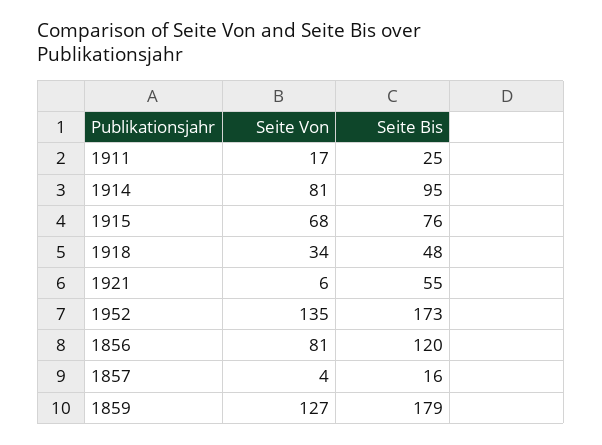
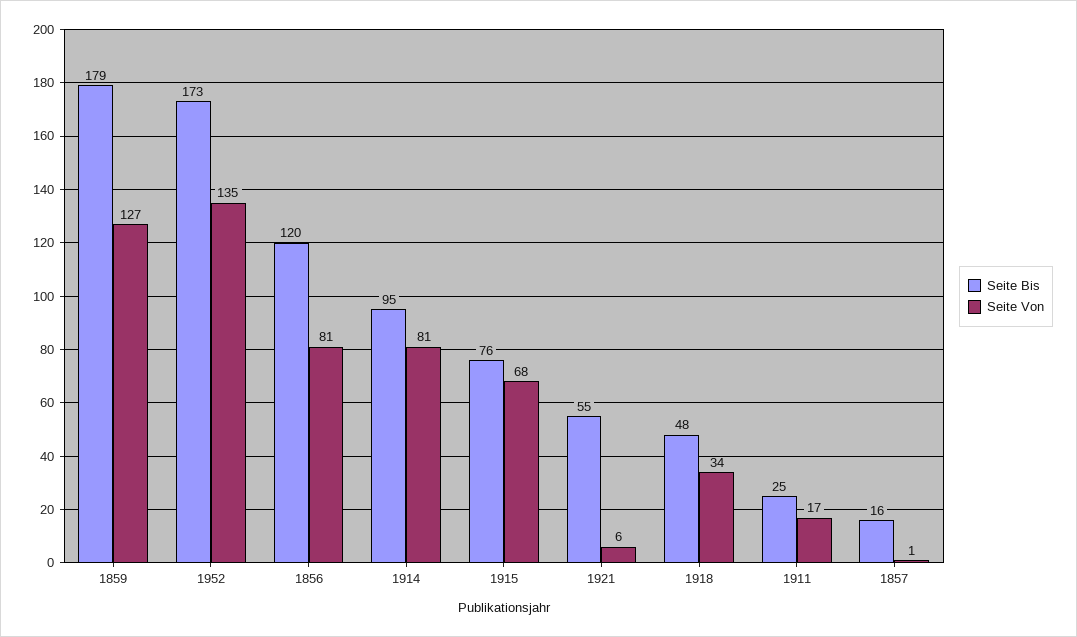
  {
    "Seite Von": {
      "1911": 17,
      "1914": 81,
      "1915": 68,
      "1918": 34,
      "1921": 6,
      "1952": 135,
      "1856": 81,
-     "1857": 4,
+     "1857": 1,
      "1859": 127
    },
    "Seite Bis": {
      "1911": 25,
      "1914": 95,
      "1915": 76,
      "1918": 48,
      "1921": 55,
      "1952": 173,
      "1856": 120,
      "1857": 16,
      "1859": 179
    }
  }

